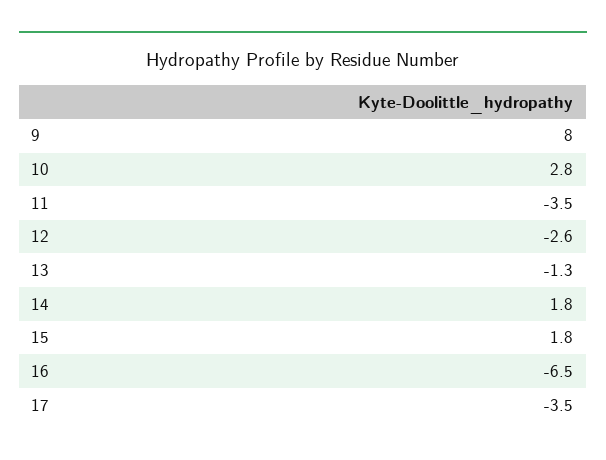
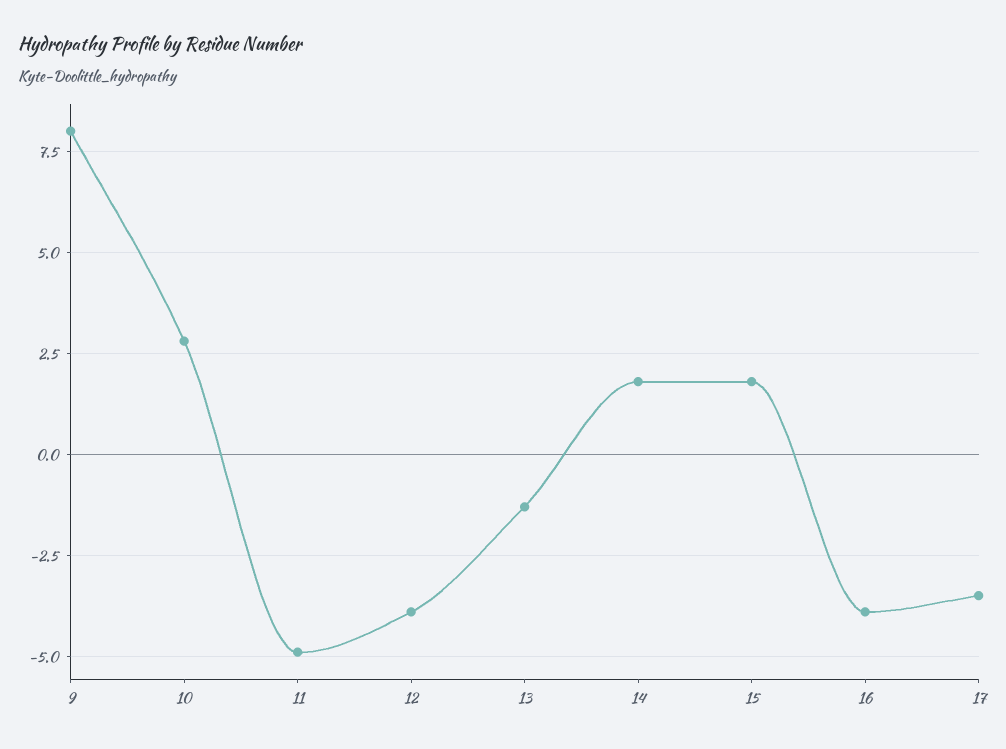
  {
    "9": 8,
    "10": 2.8,
-   "11": -3.5,
+   "11": -5,
-   "12": -2.6,
+   "12": -4,
    "13": -1.3,
    "14": 1.8,
    "15": 1.8,
-   "16": -6.5,
+   "16": -4,
    "17": -3.5
  }

